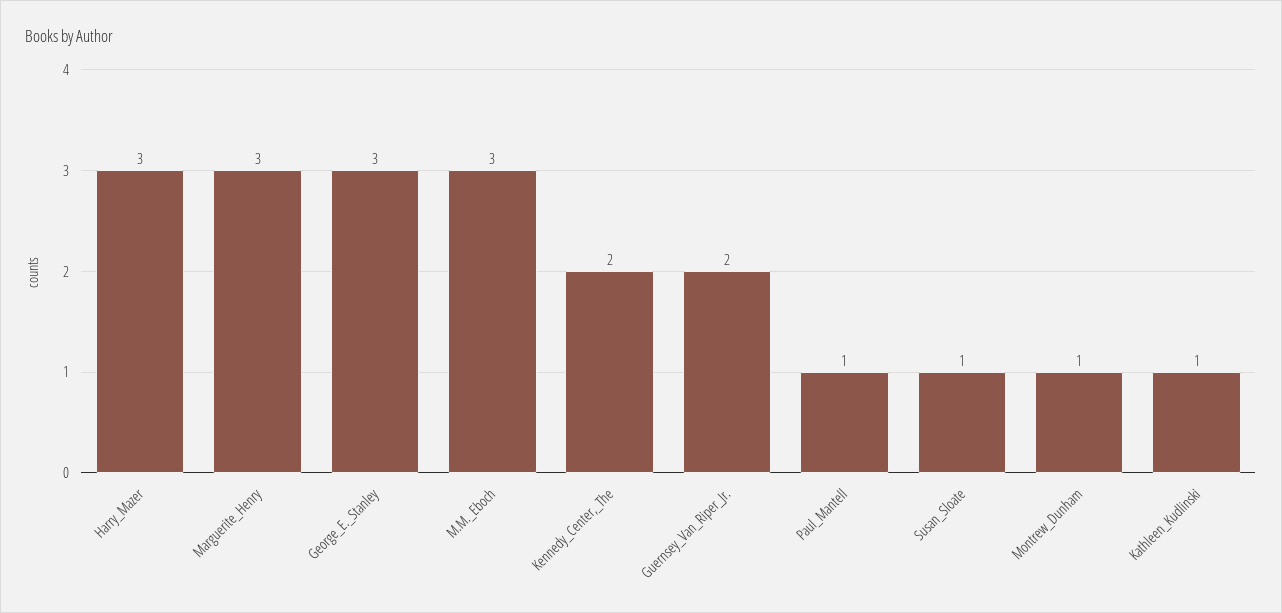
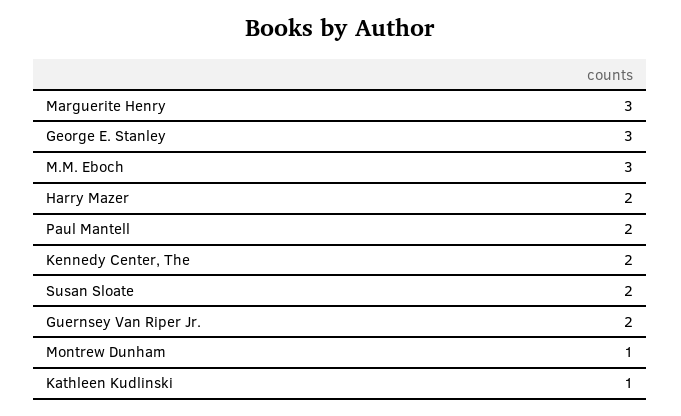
  {
-   "Harry_Mazer": 3,
+   "Harry_Mazer": 2,
    "Marguerite_Henry": 3,
    "George_E._Stanley": 3,
    "M.M._Eboch": 3,
    "Kennedy_Center,_The": 2,
    "Guernsey_Van_Riper_Jr.": 2,
-   "Paul_Mantell": 1,
+   "Paul_Mantell": 2,
-   "Susan_Sloate": 1,
+   "Susan_Sloate": 2,
    "Montrew_Dunham": 1,
    "Kathleen_Kudlinski": 1
  }

